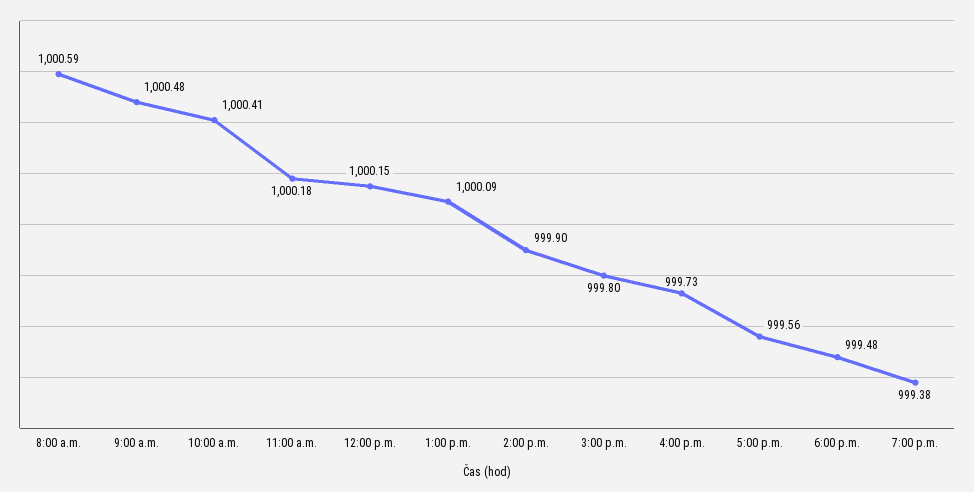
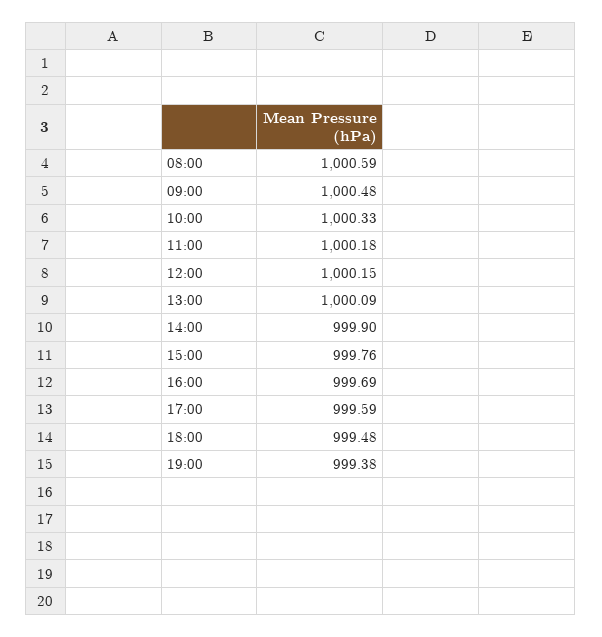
  {
    "8:00 a.m.": 1000.59,
    "9:00 a.m.": 1000.48,
-   "10:00 a.m.": 1000.41,
+   "10:00 a.m.": 1000.33,
    "11:00 a.m.": 1000.18,
    "12:00 p.m.": 1000.15,
    "1:00 p.m.": 1000.09,
    "2:00 p.m.": 999.9,
-   "3:00 p.m.": 999.8,
+   "3:00 p.m.": 999.76,
-   "4:00 p.m.": 999.73,
+   "4:00 p.m.": 999.69,
-   "5:00 p.m.": 999.56,
+   "5:00 p.m.": 999.59,
    "6:00 p.m.": 999.48,
    "7:00 p.m.": 999.38
  }

